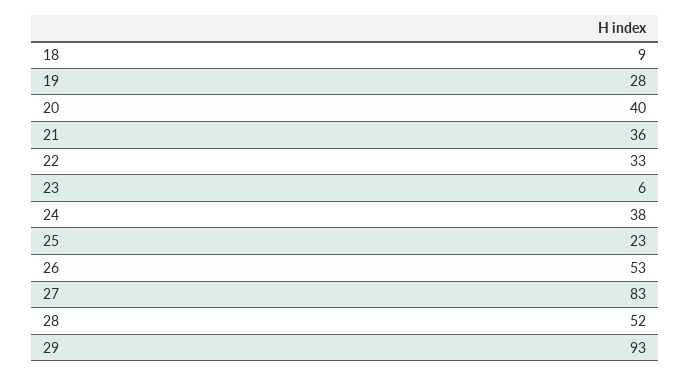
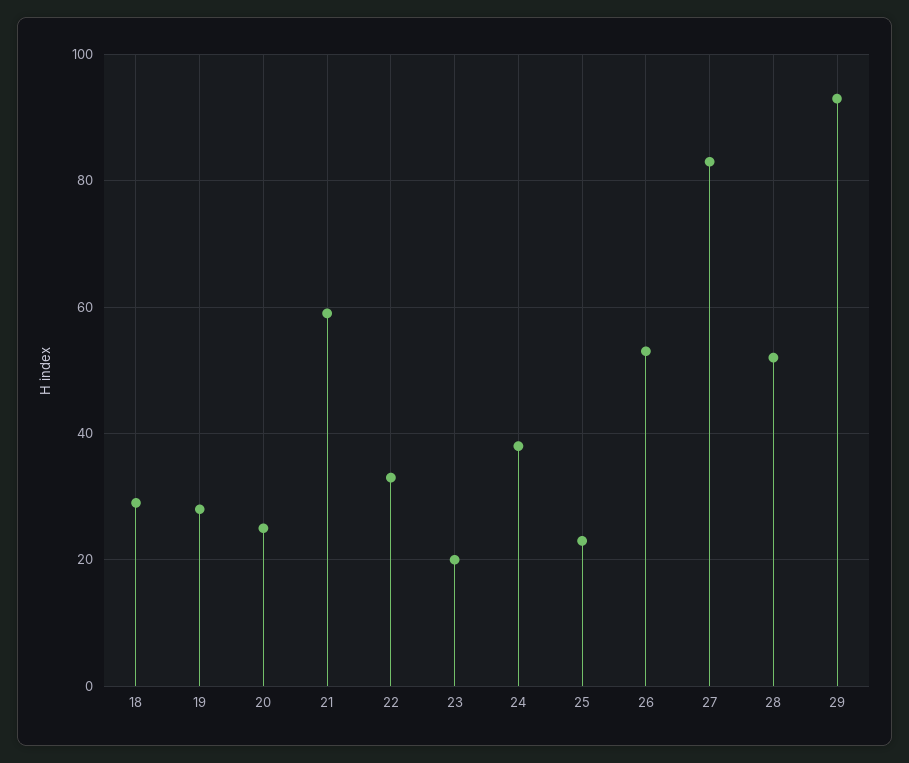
  {
-   "18": 9,
+   "18": 30,
    "19": 28,
-   "20": 40,
+   "20": 25,
-   "21": 36,
+   "21": 60,
    "22": 33,
-   "23": 6,
+   "23": 20,
    "24": 38,
    "25": 23,
    "26": 53,
    "27": 83,
    "28": 52,
    "29": 93
  }

